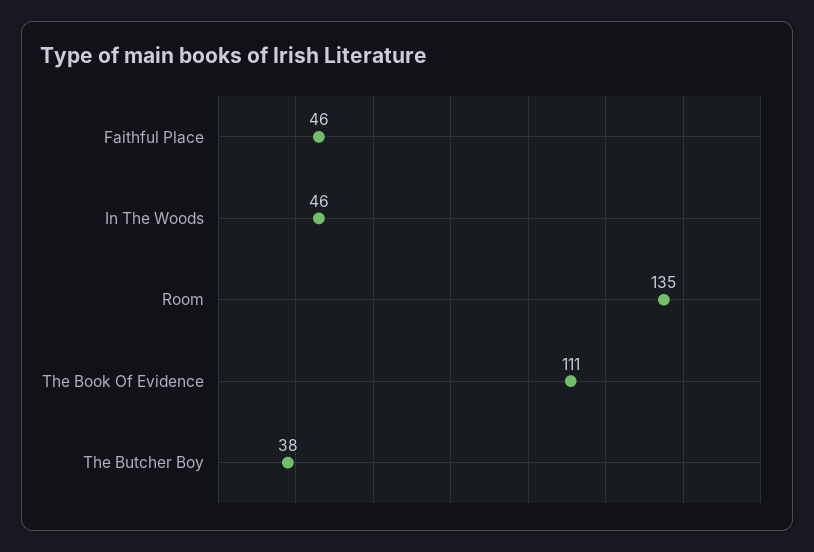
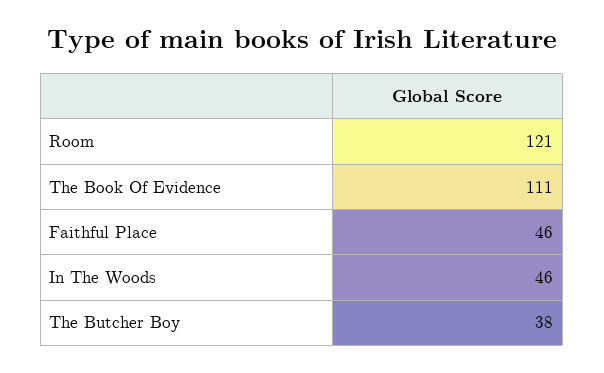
  {
    "Faithful Place": 46,
    "In The Woods": 46,
-   "Room": 135,
+   "Room": 121,
    "The Book Of Evidence": 111,
    "The Butcher Boy": 38
  }

